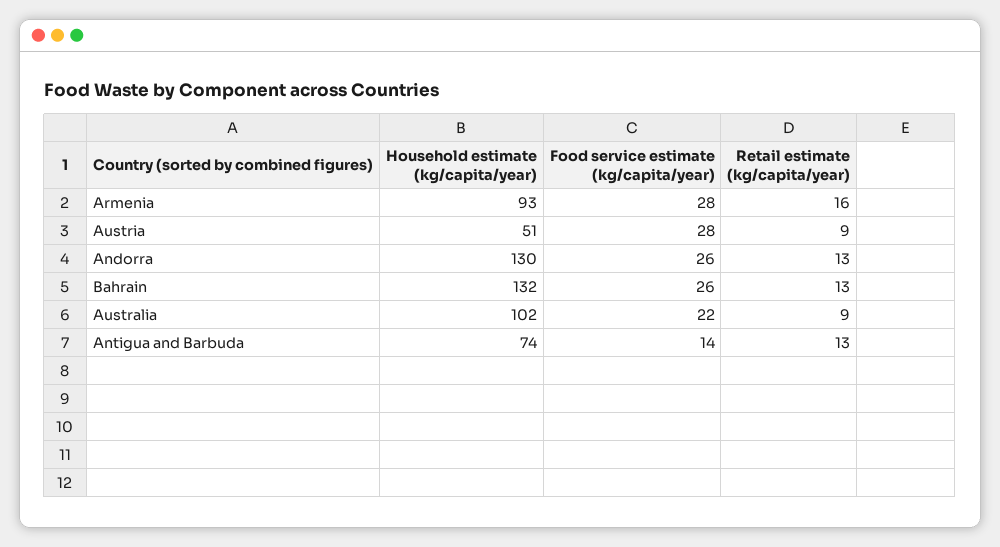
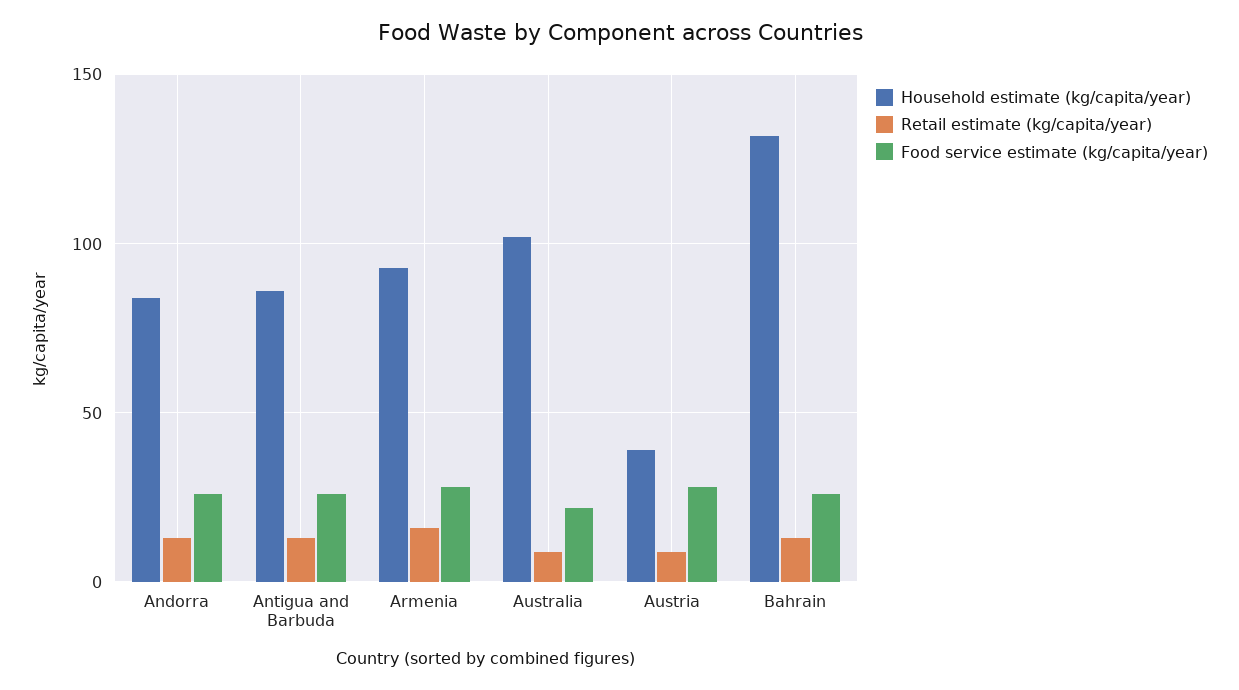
  {
    "Household estimate (kg/capita/year)": {
      "Armenia": 93,
-     "Austria": 51,
+     "Austria": 40,
-     "Andorra": 130,
+     "Andorra": 85,
      "Bahrain": 132,
      "Australia": 102,
-     "Antigua and Barbuda": 74
+     "Antigua and Barbuda": 85
    },
    "Food service estimate (kg/capita/year)": {
      "Armenia": 28,
      "Austria": 28,
      "Andorra": 26,
      "Bahrain": 26,
      "Australia": 22,
-     "Antigua and Barbuda": 14
+     "Antigua and Barbuda": 25
    },
    "Retail estimate (kg/capita/year)": {
      "Armenia": 16,
      "Austria": 9,
      "Andorra": 13,
      "Bahrain": 13,
      "Australia": 9,
      "Antigua and Barbuda": 13
    }
  }

